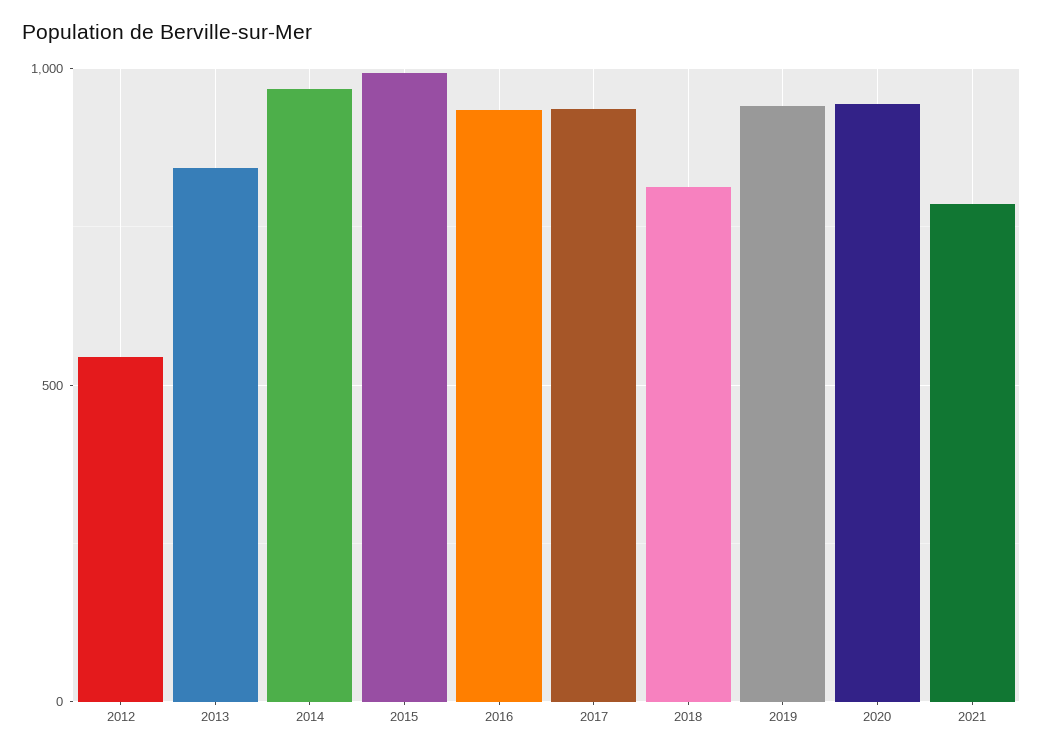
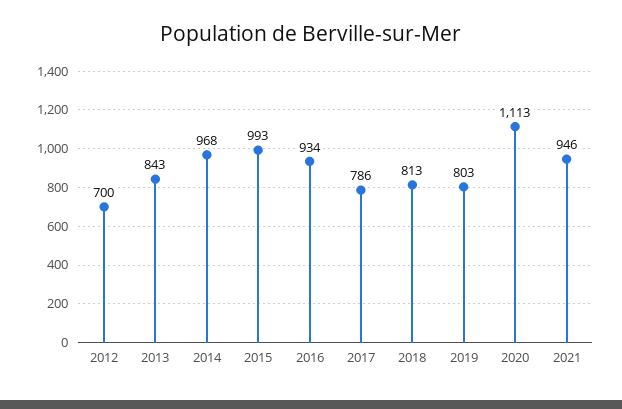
  {
-   "2012": 550,
+   "2012": 700,
    "2013": 843,
    "2014": 968,
    "2015": 993,
    "2016": 934,
-   "2017": 950,
+   "2017": 786,
    "2018": 813,
-   "2019": 950,
+   "2019": 803,
-   "2020": 950,
+   "2020": 1113,
-   "2021": 800
+   "2021": 946
  }

